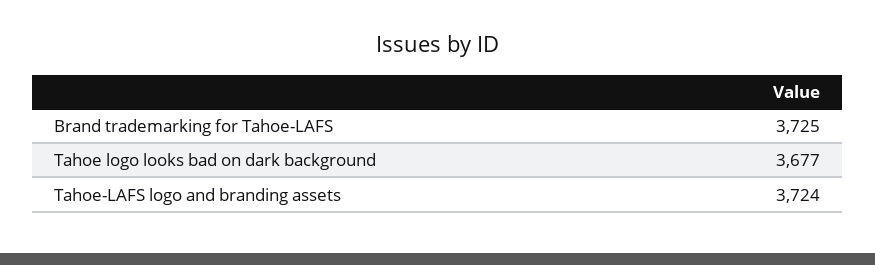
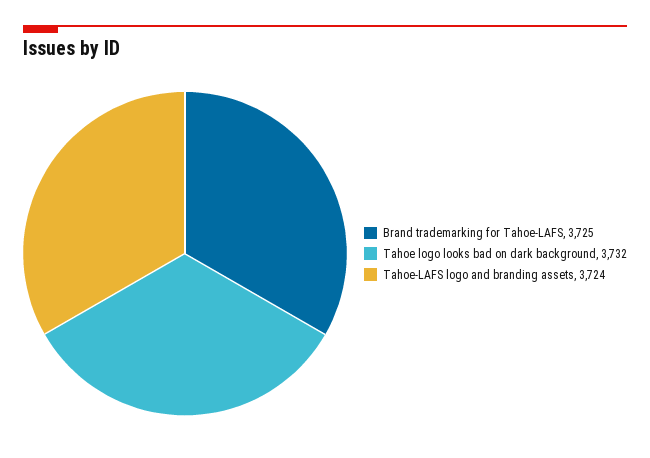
  {
    "Brand trademarking for Tahoe-LAFS": 3725,
-   "Tahoe logo looks bad on dark background": 3677,
+   "Tahoe logo looks bad on dark background": 3732,
    "Tahoe-LAFS logo and branding assets": 3724
  }

